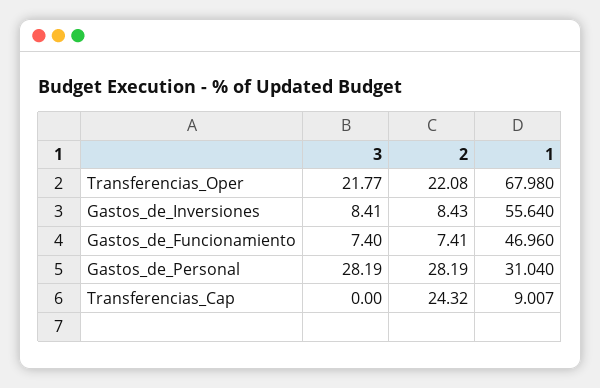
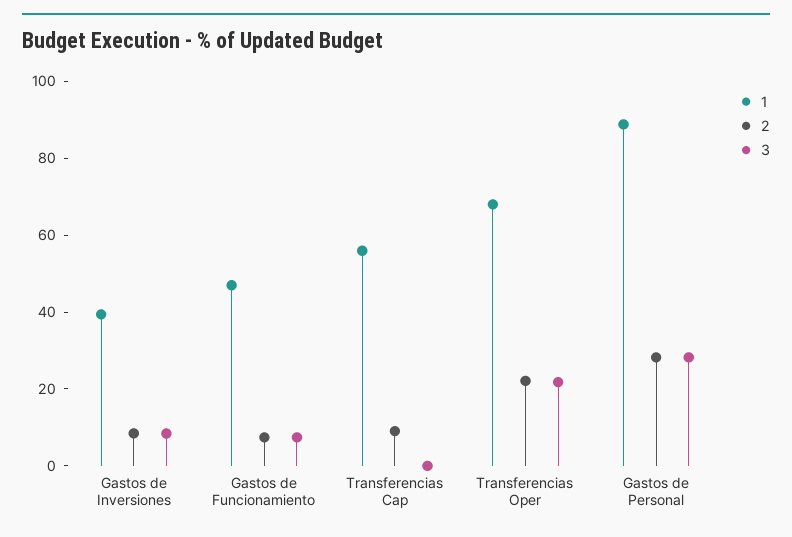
  {
    "3": {
      "Transferencias_Oper": 21.77,
      "Gastos_de_Inversiones": 8.41,
      "Gastos_de_Funcionamiento": 7.4,
      "Gastos_de_Personal": 28.19,
      "Transferencias_Cap": 0
    },
    "2": {
      "Transferencias_Oper": 22.08,
      "Gastos_de_Inversiones": 8.43,
      "Gastos_de_Funcionamiento": 7.41,
      "Gastos_de_Personal": 28.19,
-     "Transferencias_Cap": 24.32
+     "Transferencias_Cap": 10
    },
    "1": {
      "Transferencias_Oper": 67.98,
-     "Gastos_de_Inversiones": 55.64,
+     "Gastos_de_Inversiones": 40,
      "Gastos_de_Funcionamiento": 46.96,
-     "Gastos_de_Personal": 31.04,
+     "Gastos_de_Personal": 90,
-     "Transferencias_Cap": 9.007
+     "Transferencias_Cap": 55
    }
  }

